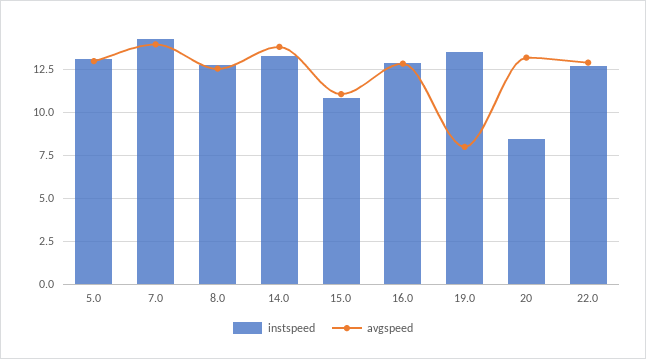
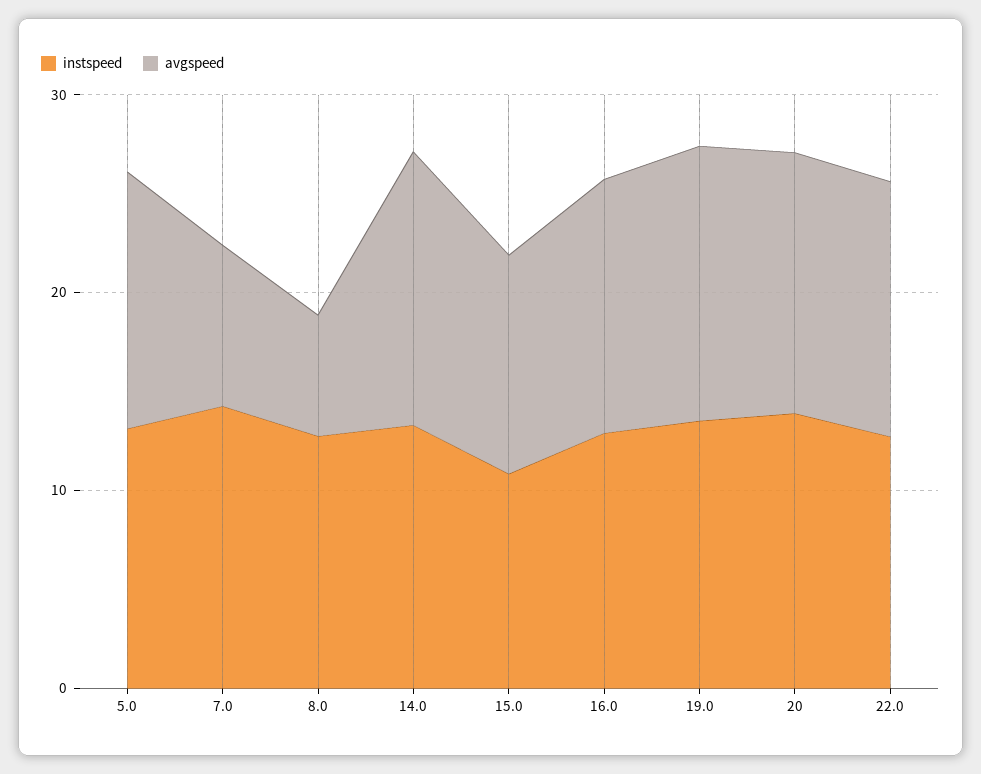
  {
    "instspeed": {
      "5.0": 13,
      "7.0": 14.5,
      "8.0": 12.5,
      "14.0": 13.5,
      "15.0": 11,
      "16.0": 13,
      "19.0": 13.5,
-     "20": 8.5,
+     "20": 14,
      "22.0": 12.5
    },
    "avgspeed": {
      "5.0": 13,
-     "7.0": 14,
+     "7.0": 8,
-     "8.0": 12.5,
+     "8.0": 6,
      "14.0": 14,
      "15.0": 11,
      "16.0": 13,
-     "19.0": 8,
+     "19.0": 14,
      "20": 13,
      "22.0": 13
    }
  }

